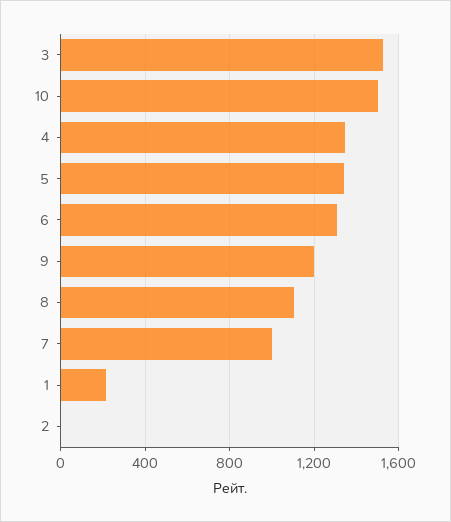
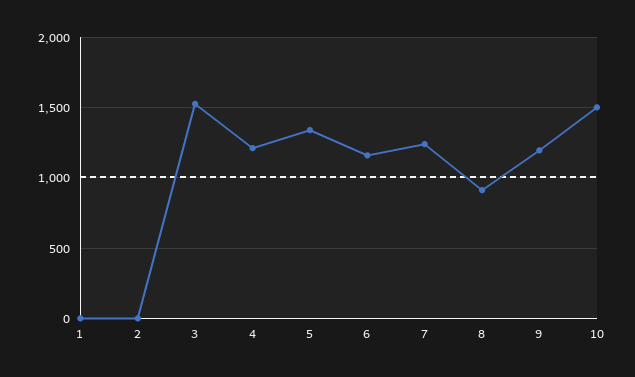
  {
    "3": 1550,
    "10": 1500,
-   "4": 1350,
+   "4": 1200,
    "5": 1350,
-   "6": 1300,
+   "6": 1150,
    "9": 1200,
-   "8": 1100,
+   "8": 900,
-   "7": 1000,
+   "7": 1250,
-   "1": 200,
+   "1": 0,
    "2": 0
  }

